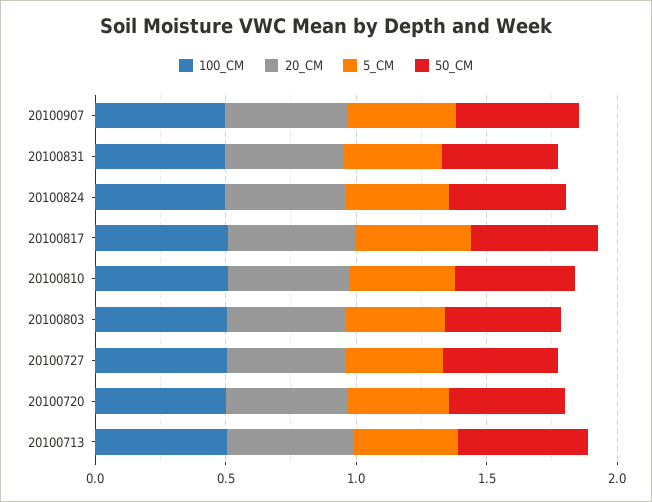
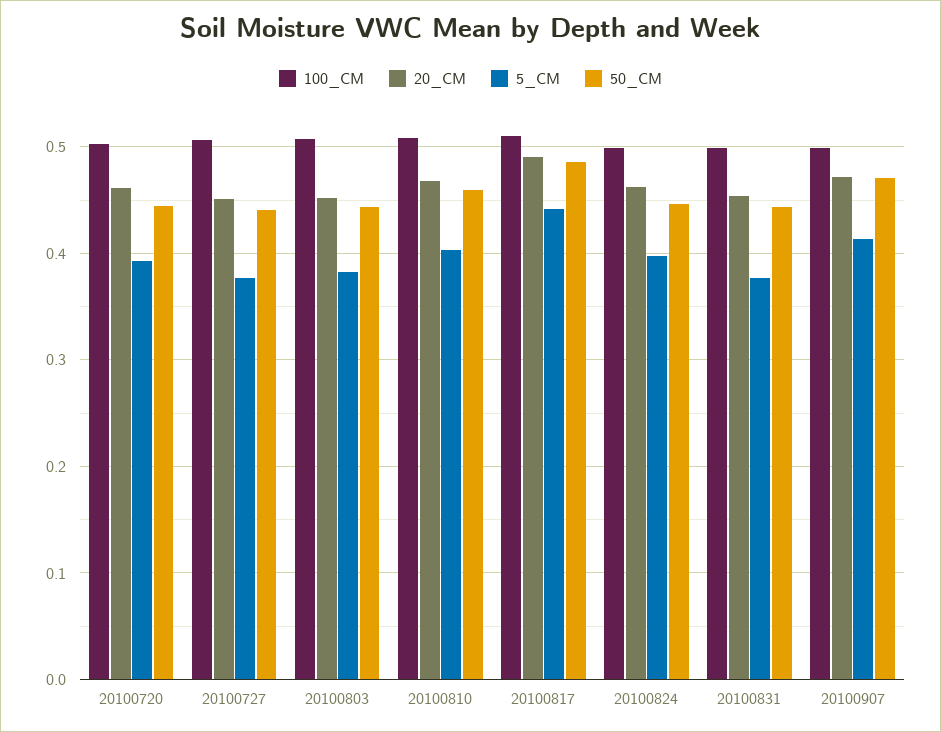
  {
    "100_CM": {
      "20100907": 0.5,
      "20100831": 0.5,
      "20100824": 0.5,
      "20100817": 0.51,
      "20100810": 0.51,
      "20100803": 0.51,
      "20100727": 0.51,
-     "20100720": 0.5,
+     "20100720": 0.5
-     "20100713": 0.5
    },
    "20_CM": {
      "20100907": 0.47,
      "20100831": 0.45,
      "20100824": 0.46,
      "20100817": 0.49,
      "20100810": 0.47,
      "20100803": 0.45,
      "20100727": 0.45,
-     "20100720": 0.46,
+     "20100720": 0.46
-     "20100713": 0.5
    },
    "5_CM": {
      "20100907": 0.41,
      "20100831": 0.38,
      "20100824": 0.4,
      "20100817": 0.44,
      "20100810": 0.4,
      "20100803": 0.38,
      "20100727": 0.38,
-     "20100720": 0.39,
+     "20100720": 0.39
-     "20100713": 0.4
    },
    "50_CM": {
      "20100907": 0.47,
      "20100831": 0.44,
      "20100824": 0.45,
      "20100817": 0.49,
      "20100810": 0.46,
      "20100803": 0.44,
      "20100727": 0.44,
-     "20100720": 0.44,
+     "20100720": 0.44
-     "20100713": 0.5
    }
  }

